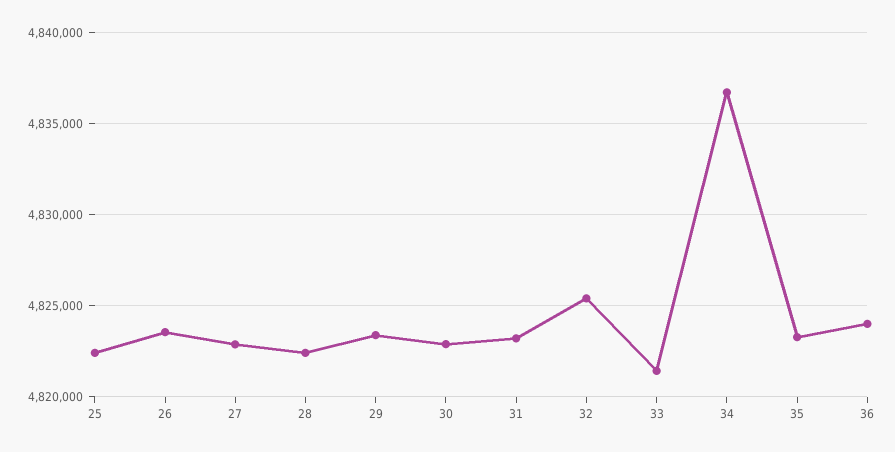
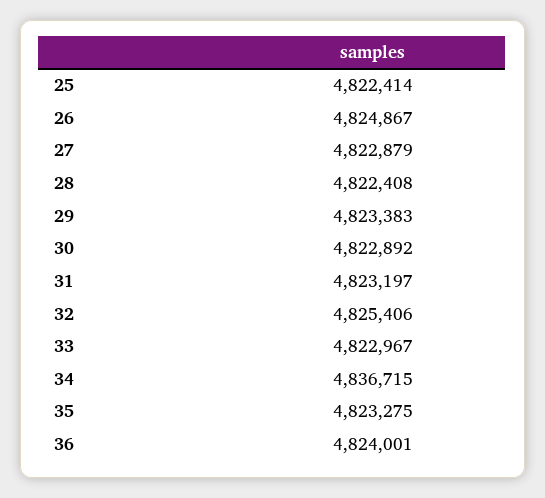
  {
    "25": 4822414,
-   "26": 4823500,
+   "26": 4824867,
    "27": 4822879,
    "28": 4822408,
    "29": 4823383,
    "30": 4822892,
    "31": 4823197,
    "32": 4825406,
-   "33": 4821500,
+   "33": 4822967,
    "34": 4836715,
    "35": 4823275,
    "36": 4824001
  }

